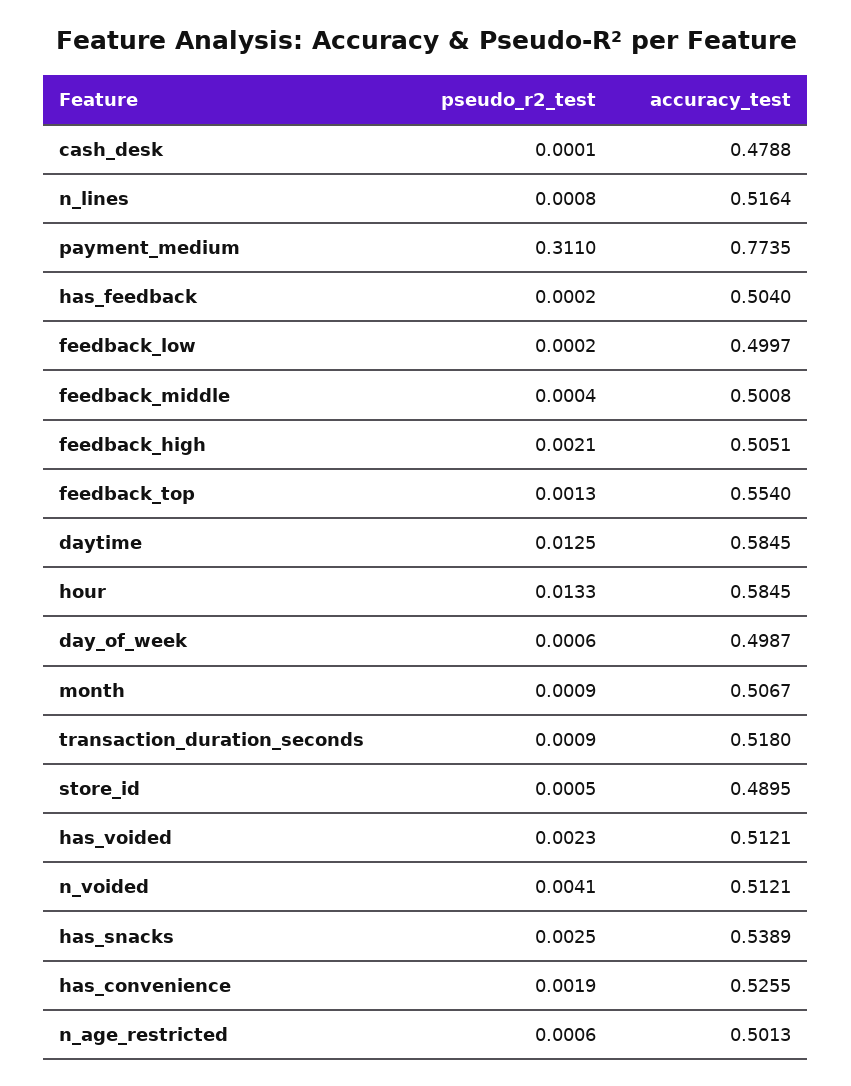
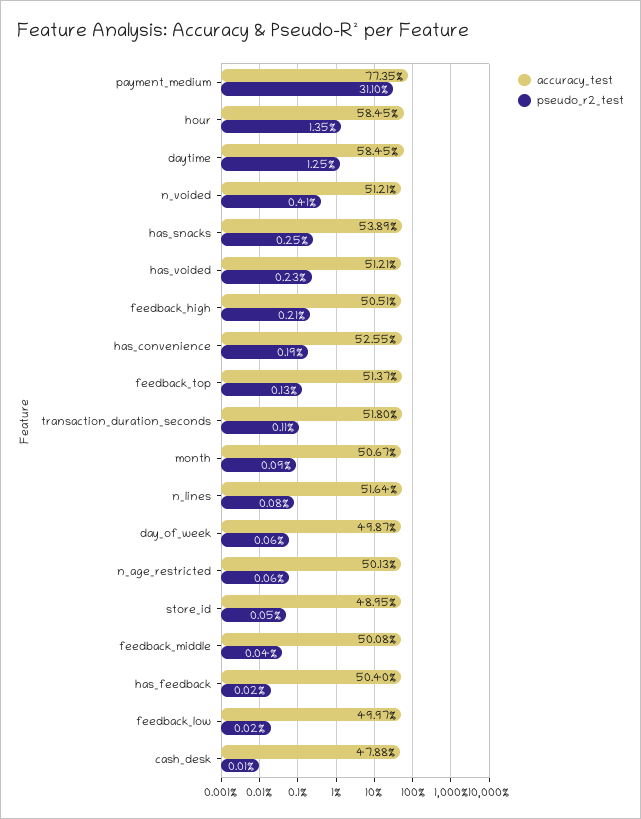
  {
    "pseudo_r2_test": {
      "cash_desk": 0.0001,
      "n_lines": 0.0008,
      "payment_medium": 0.311,
      "has_feedback": 0.0002,
      "feedback_low": 0.0002,
      "feedback_middle": 0.0004,
      "feedback_high": 0.0021,
      "feedback_top": 0.0013,
      "daytime": 0.0125,
-     "hour": 0.0133,
+     "hour": 0.0135,
      "day_of_week": 0.0006,
      "month": 0.0009,
-     "transaction_duration_seconds": 0.0009,
+     "transaction_duration_seconds": 0.0011,
      "store_id": 0.0005,
      "has_voided": 0.0023,
      "n_voided": 0.0041,
      "has_snacks": 0.0025,
      "has_convenience": 0.0019,
      "n_age_restricted": 0.0006
    },
    "accuracy_test": {
      "cash_desk": 0.4788,
      "n_lines": 0.5164,
      "payment_medium": 0.7735,
      "has_feedback": 0.504,
      "feedback_low": 0.4997,
      "feedback_middle": 0.5008,
      "feedback_high": 0.5051,
-     "feedback_top": 0.554,
+     "feedback_top": 0.5137,
      "daytime": 0.5845,
      "hour": 0.5845,
      "day_of_week": 0.4987,
      "month": 0.5067,
      "transaction_duration_seconds": 0.518,
      "store_id": 0.4895,
      "has_voided": 0.5121,
      "n_voided": 0.5121,
      "has_snacks": 0.5389,
      "has_convenience": 0.5255,
      "n_age_restricted": 0.5013
    }
  }

